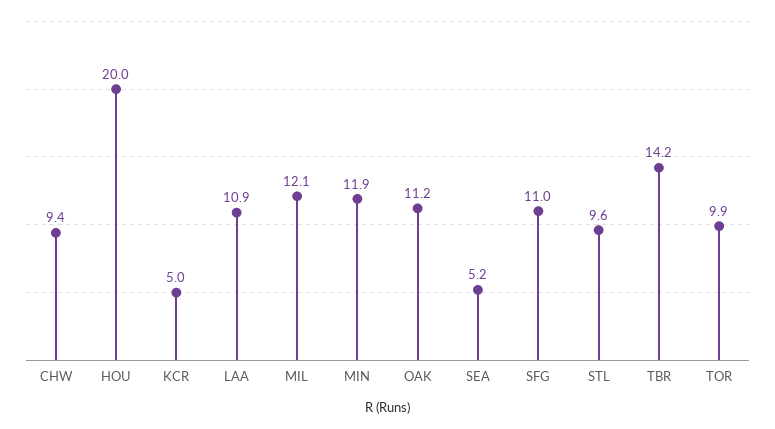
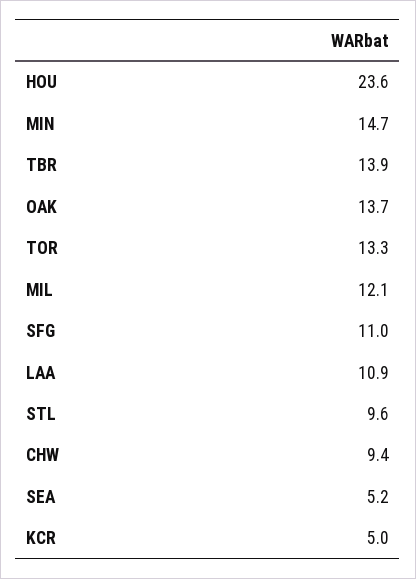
  {
    "CHW": 9.4,
-   "HOU": 20,
+   "HOU": 23.6,
    "KCR": 5,
    "LAA": 10.9,
    "MIL": 12.1,
-   "MIN": 11.9,
+   "MIN": 14.7,
-   "OAK": 11.2,
+   "OAK": 13.7,
    "SEA": 5.2,
    "SFG": 11,
    "STL": 9.6,
-   "TBR": 14.2,
+   "TBR": 13.9,
-   "TOR": 9.9
+   "TOR": 13.3
  }

